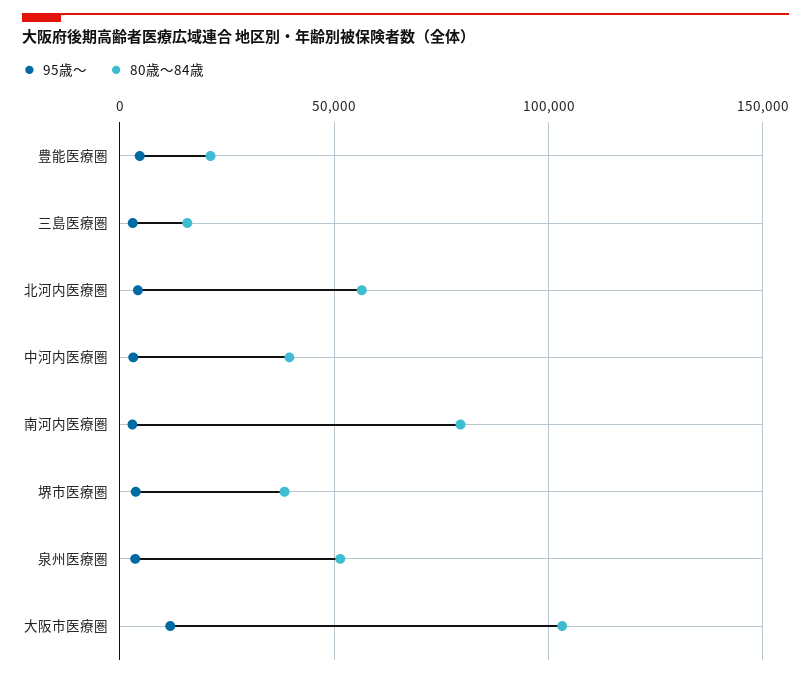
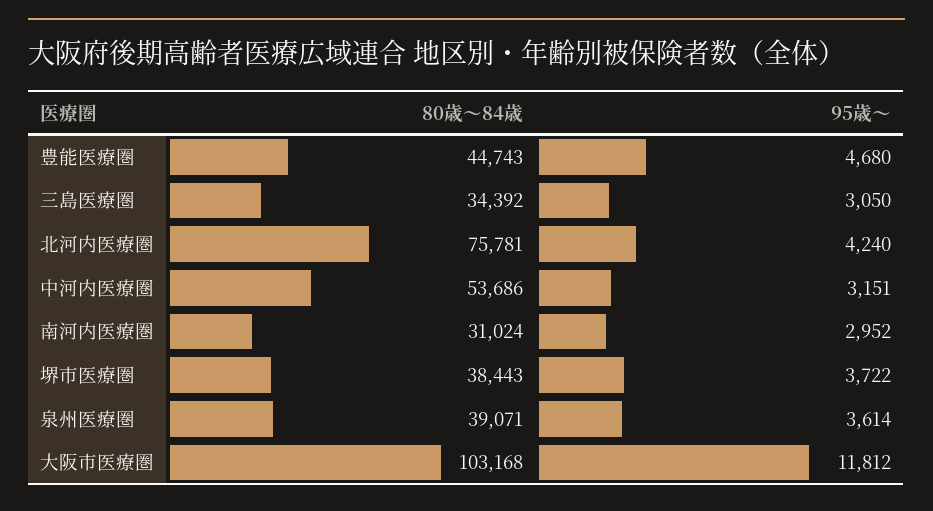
  {
    "95歳～": {
      "豊能医療圏": 4680,
      "三島医療圏": 3050,
      "北河内医療圏": 4240,
      "中河内医療圏": 3151,
      "南河内医療圏": 2952,
      "堺市医療圏": 3722,
      "泉州医療圏": 3614,
      "大阪市医療圏": 11812
    },
    "80歳～84歳": {
-     "豊能医療圏": 20000,
+     "豊能医療圏": 44743,
-     "三島医療圏": 15000,
+     "三島医療圏": 34392,
-     "北河内医療圏": 55000,
+     "北河内医療圏": 75781,
-     "中河内医療圏": 40000,
+     "中河内医療圏": 53686,
-     "南河内医療圏": 80000,
+     "南河内医療圏": 31024,
      "堺市医療圏": 38443,
-     "泉州医療圏": 50000,
+     "泉州医療圏": 39071,
      "大阪市医療圏": 103168
    }
  }

